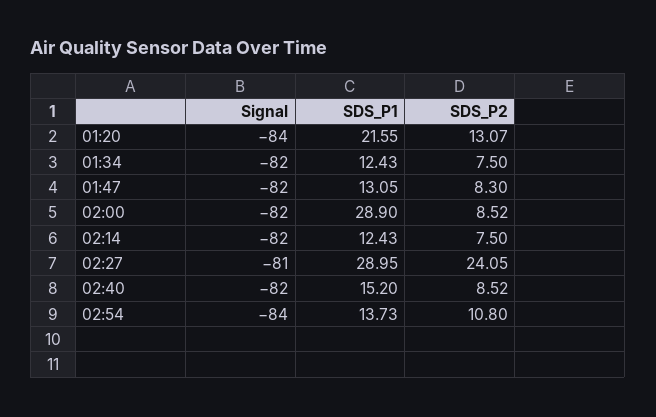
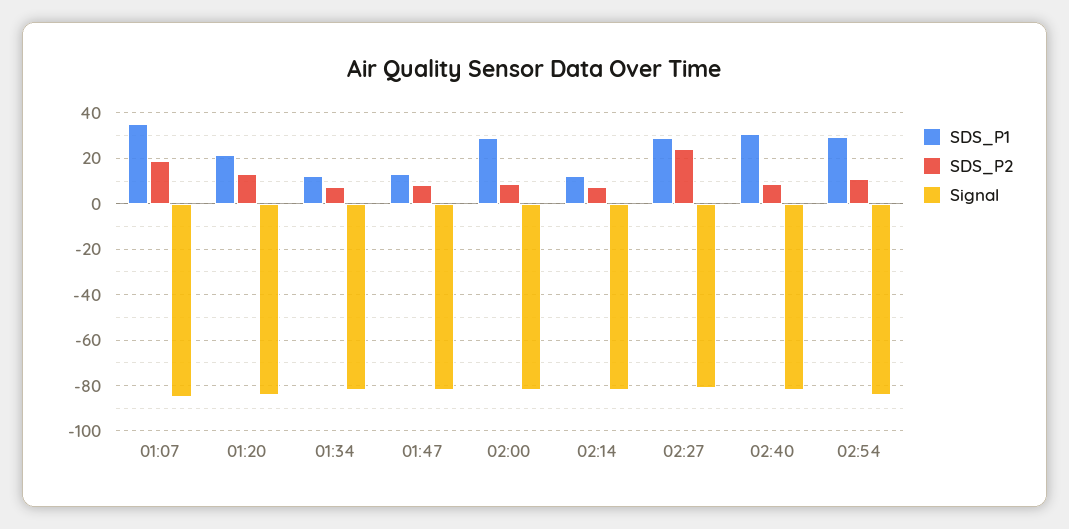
  {
    "Signal": {
      "01:20": -84,
      "01:34": -82,
      "01:47": -82,
      "02:00": -82,
      "02:14": -82,
      "02:27": -81,
      "02:40": -82,
-     "02:54": -84
+     "02:54": -84,
+     "01:07": -85
    },
    "SDS_P1": {
      "01:20": 21.55,
      "01:34": 12.43,
      "01:47": 13.05,
      "02:00": 28.9,
      "02:14": 12.43,
      "02:27": 28.95,
-     "02:40": 15.2,
+     "02:40": 30,
-     "02:54": 13.73
+     "02:54": 30,
+     "01:07": 35
    },
    "SDS_P2": {
      "01:20": 13.07,
      "01:34": 7.5,
      "01:47": 8.3,
      "02:00": 8.52,
      "02:14": 7.5,
      "02:27": 24.05,
      "02:40": 8.52,
-     "02:54": 10.8
+     "02:54": 10.8,
+     "01:07": 20
    }
  }

